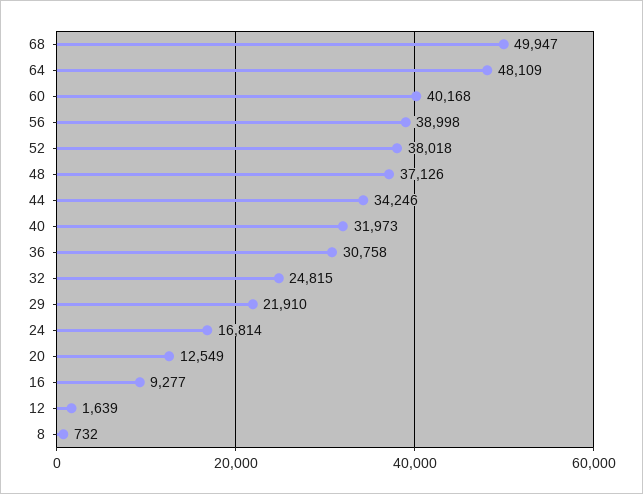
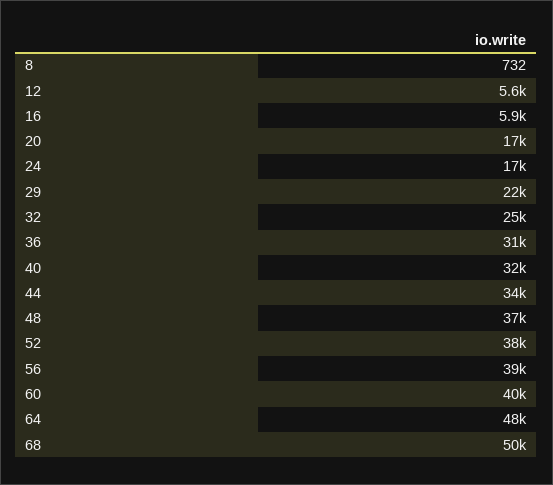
  {
    "68": 49947,
    "64": 48109,
    "60": 40168,
    "56": 38998,
    "52": 38018,
    "48": 37126,
    "44": 34246,
    "40": 31973,
    "36": 30758,
    "32": 24815,
    "29": 21910,
    "24": 16814,
-   "20": 12549,
+   "20": 17000,
-   "16": 9277,
+   "16": 5900,
-   "12": 1639,
+   "12": 5600,
    "8": 732
  }

